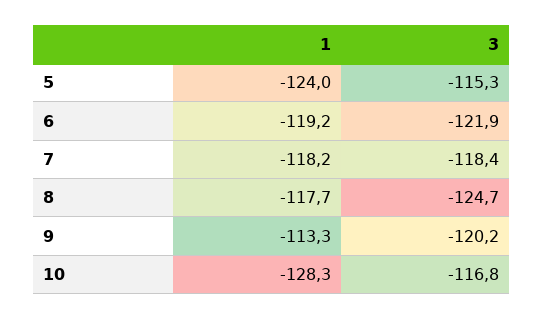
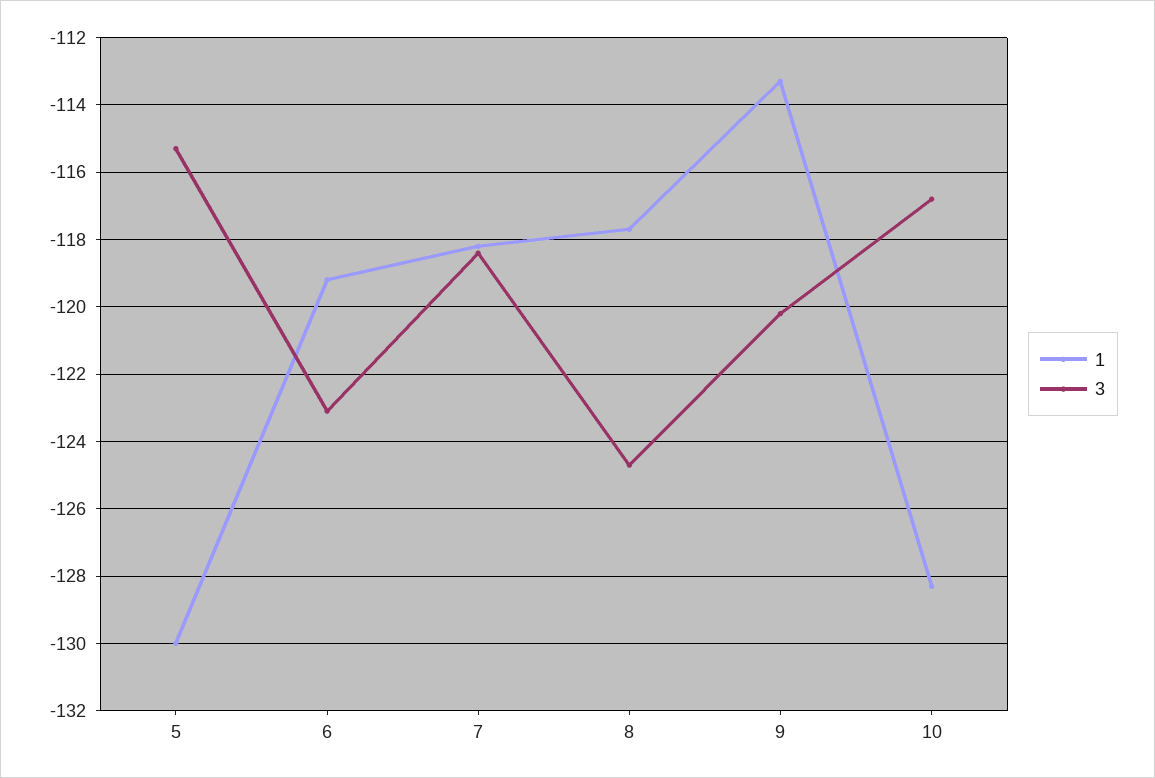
  {
    "1": {
-     "5": -124,
+     "5": -130,
      "6": -119.2,
      "7": -118.2,
      "8": -117.7,
      "9": -113.3,
      "10": -128.3
    },
    "3": {
      "5": -115.3,
-     "6": -121.9,
+     "6": -123,
      "7": -118.4,
      "8": -124.7,
      "9": -120.2,
      "10": -116.8
    }
  }

